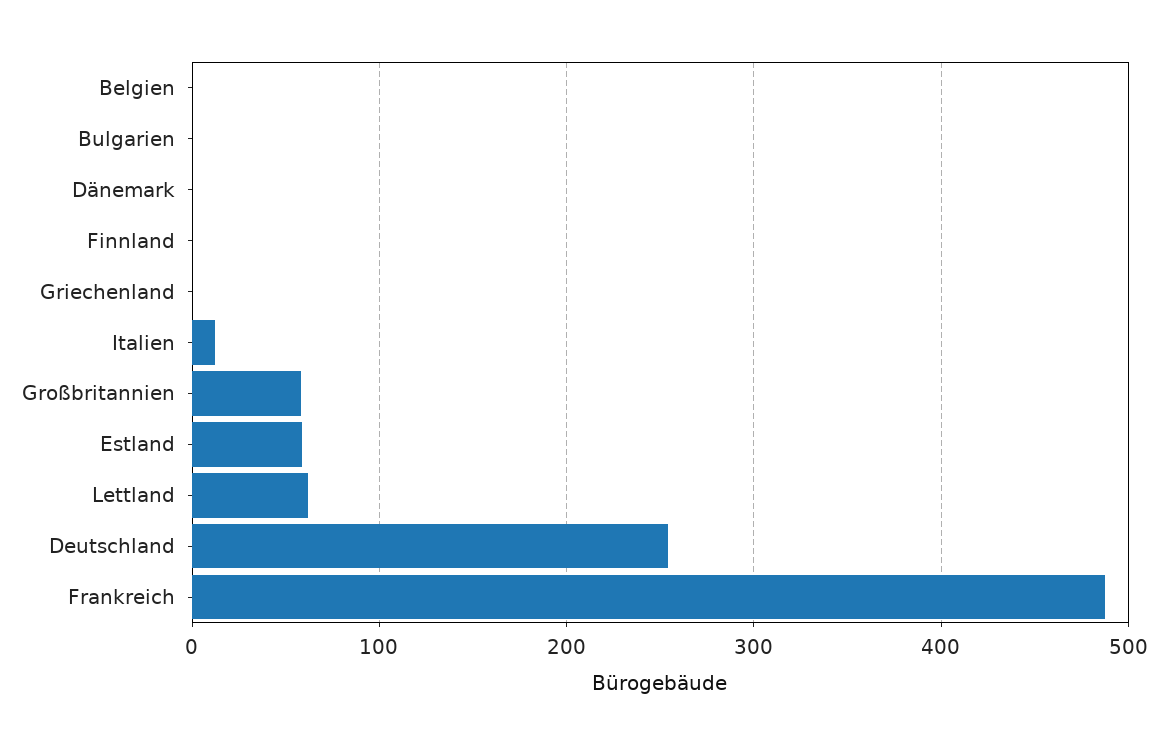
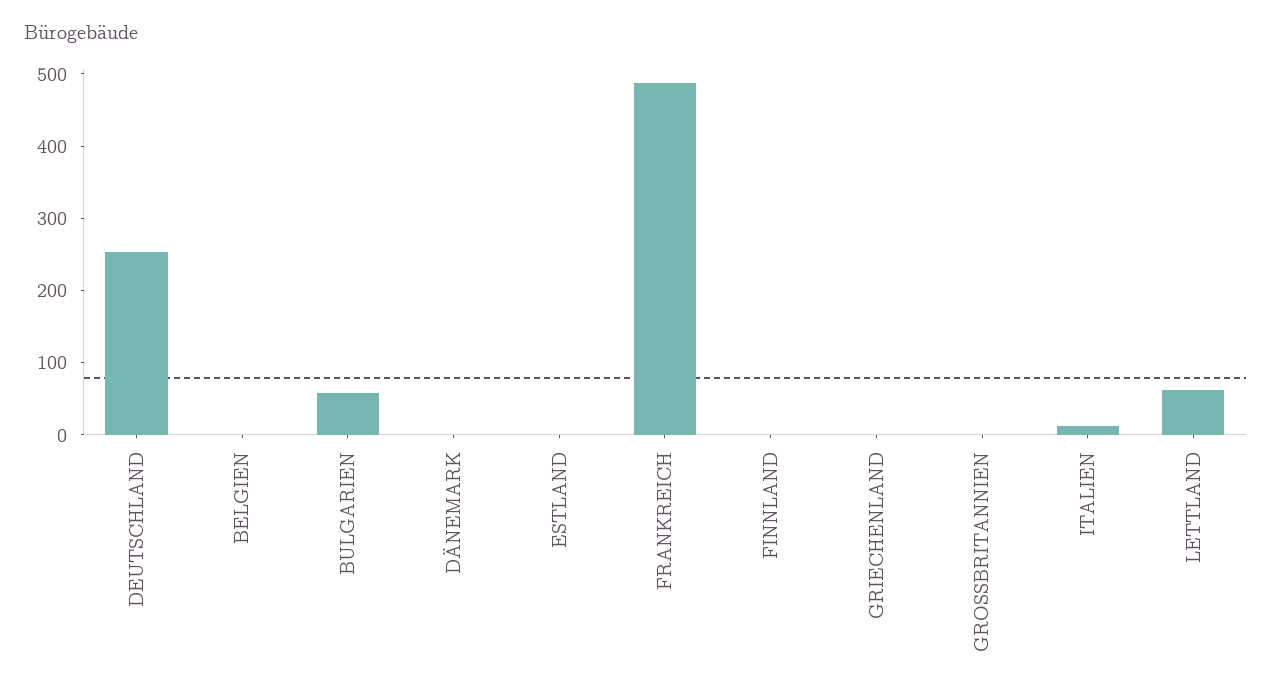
  {
    "Belgien": 0,
-   "Bulgarien": 0,
+   "Bulgarien": 60,
    "Dänemark": 0,
    "Finnland": 0,
    "Griechenland": 0,
    "Italien": 10,
-   "Großbritannien": 60,
+   "Großbritannien": 0,
-   "Estland": 60,
+   "Estland": 0,
    "Lettland": 60,
    "Deutschland": 250,
    "Frankreich": 490
  }

